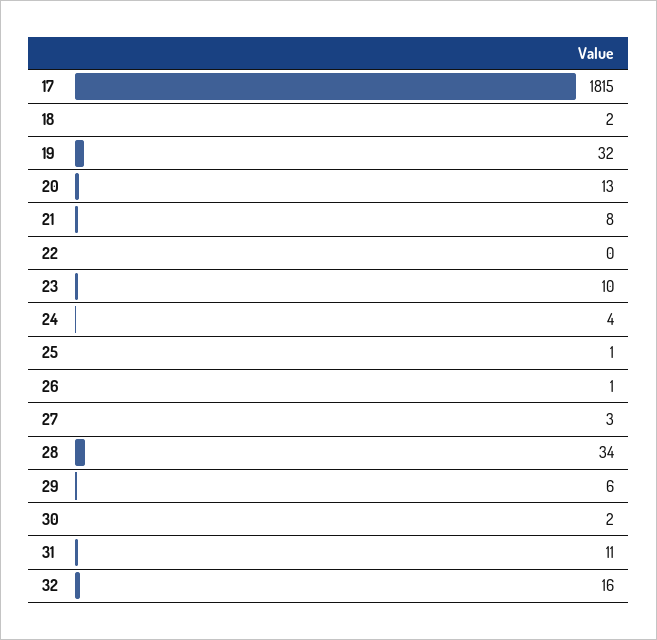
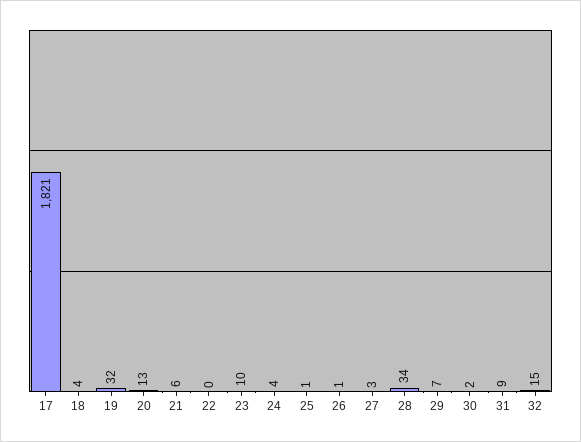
  {
-   "17": 1815,
+   "17": 1821,
-   "18": 2,
+   "18": 4,
    "19": 32,
    "20": 13,
-   "21": 8,
+   "21": 6,
    "22": 0,
    "23": 10,
    "24": 4,
    "25": 1,
    "26": 1,
    "27": 3,
    "28": 34,
-   "29": 6,
+   "29": 7,
    "30": 2,
-   "31": 11,
+   "31": 9,
-   "32": 16
+   "32": 15
  }

